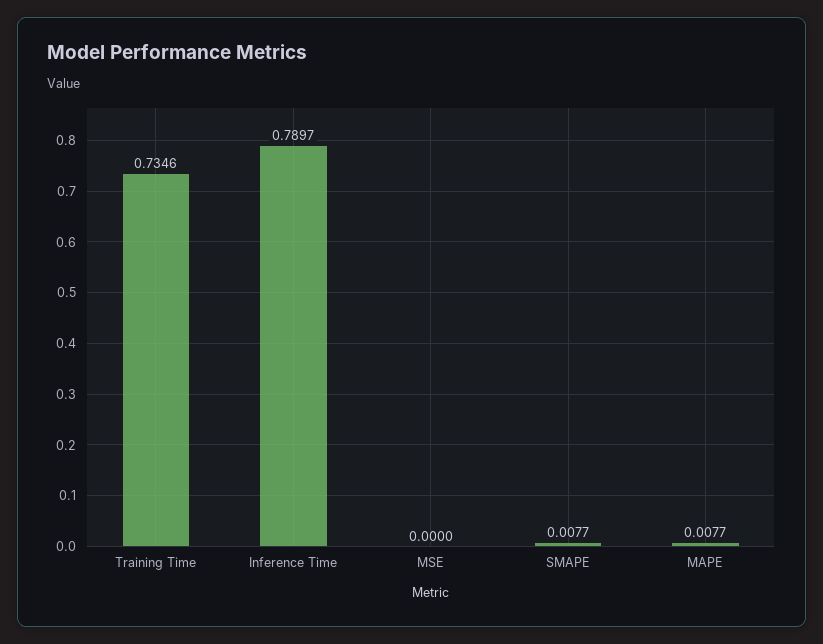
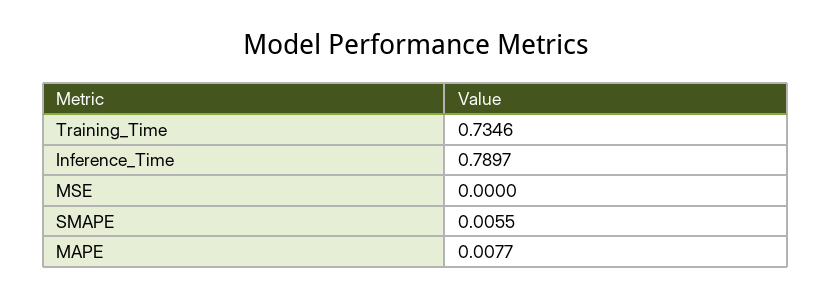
  {
    "Training Time": 0.7346,
    "Inference Time": 0.7897,
    "MSE": 0,
-   "SMAPE": 0.0077,
+   "SMAPE": 0.0055,
    "MAPE": 0.0077
  }

